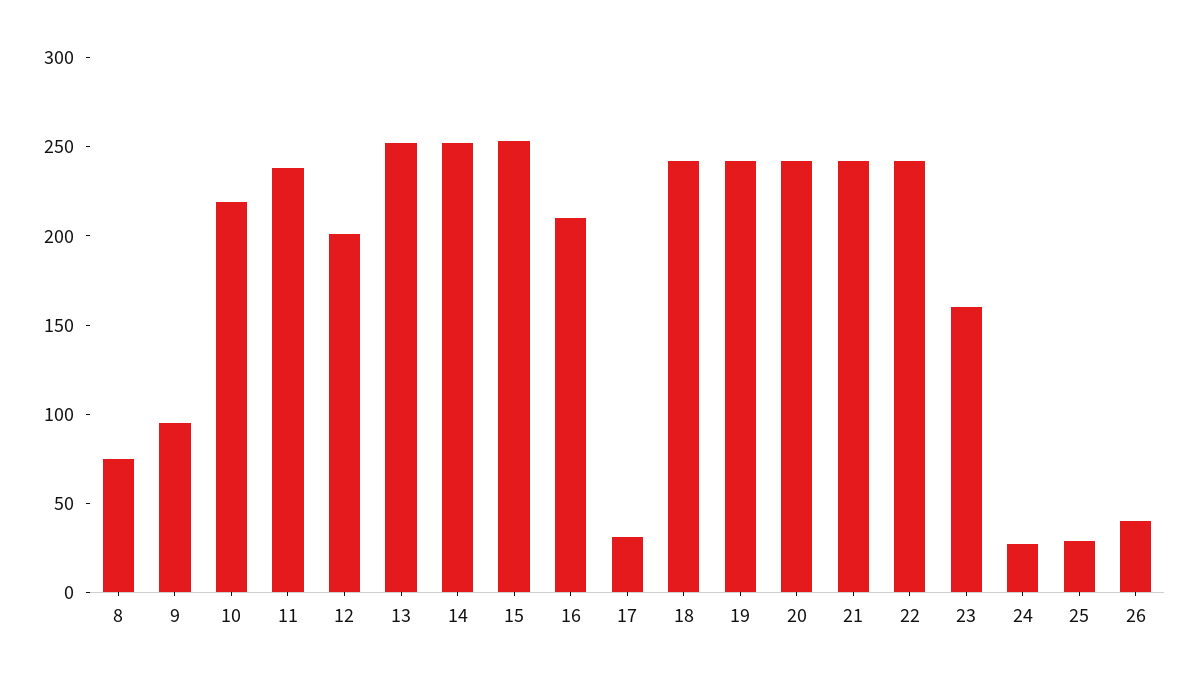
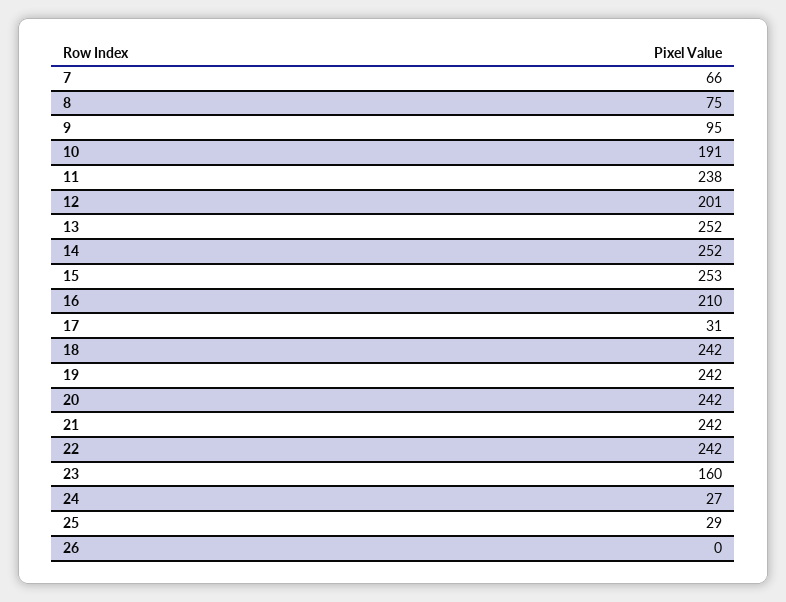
  {
    "8": 75,
    "9": 95,
-   "10": 220,
+   "10": 191,
    "11": 238,
    "12": 201,
    "13": 252,
    "14": 252,
    "15": 253,
    "16": 210,
    "17": 31,
    "18": 242,
    "19": 242,
    "20": 242,
    "21": 242,
    "22": 242,
    "23": 160,
    "24": 27,
    "25": 29,
-   "26": 40
+   "26": 0,
+   "7": 66
  }

